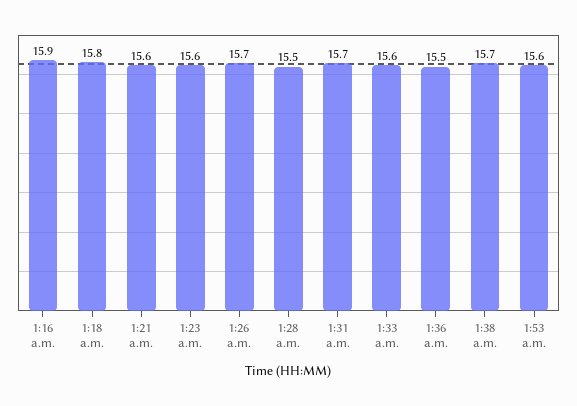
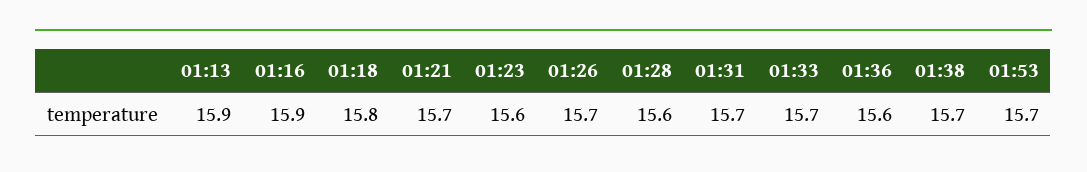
  {
    "1:16 a.m.": 15.9,
    "1:18 a.m.": 15.8,
-   "1:21 a.m.": 15.6,
+   "1:21 a.m.": 15.7,
    "1:23 a.m.": 15.6,
    "1:26 a.m.": 15.7,
-   "1:28 a.m.": 15.5,
+   "1:28 a.m.": 15.6,
    "1:31 a.m.": 15.7,
-   "1:33 a.m.": 15.6,
+   "1:33 a.m.": 15.7,
-   "1:36 a.m.": 15.5,
+   "1:36 a.m.": 15.6,
    "1:38 a.m.": 15.7,
-   "1:53 a.m.": 15.6
+   "1:53 a.m.": 15.7,
+   "01:13": 15.9
  }

